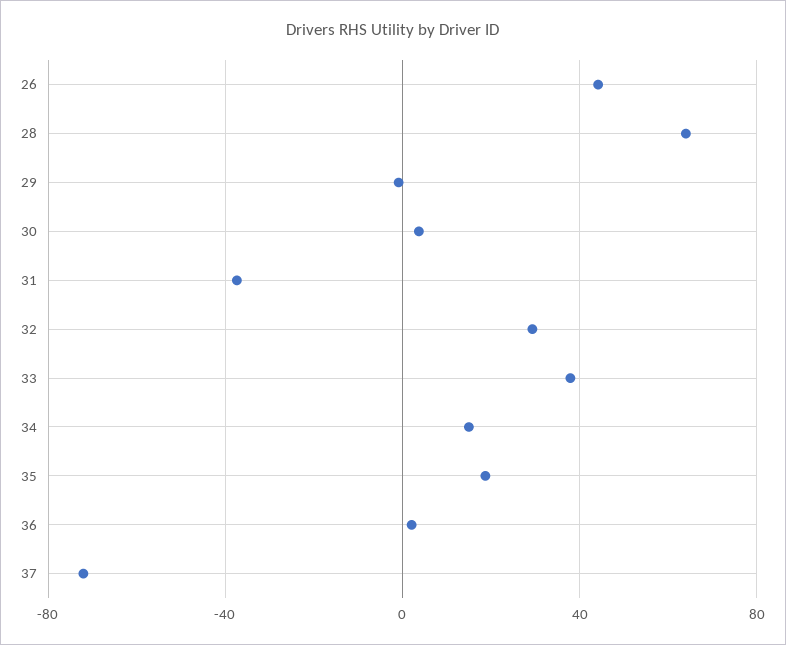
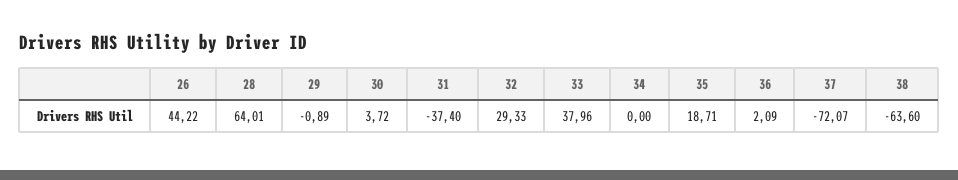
  {
    "26": 44.22,
    "28": 64.01,
    "29": -0.89,
    "30": 3.72,
    "31": -37.4,
    "32": 29.33,
    "33": 37.96,
-   "34": 15,
+   "34": 0,
    "35": 18.71,
    "36": 2.09,
-   "37": -72.07
+   "37": -72.07,
+   "38": -63.6
  }

